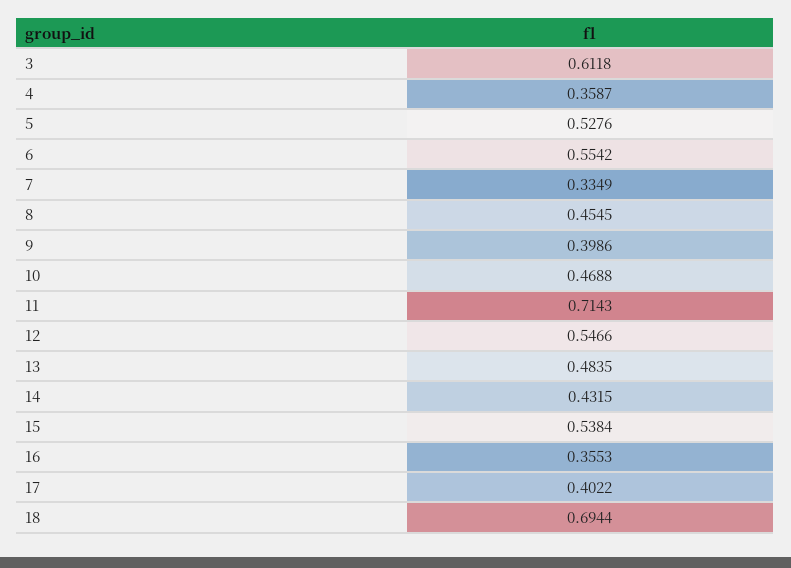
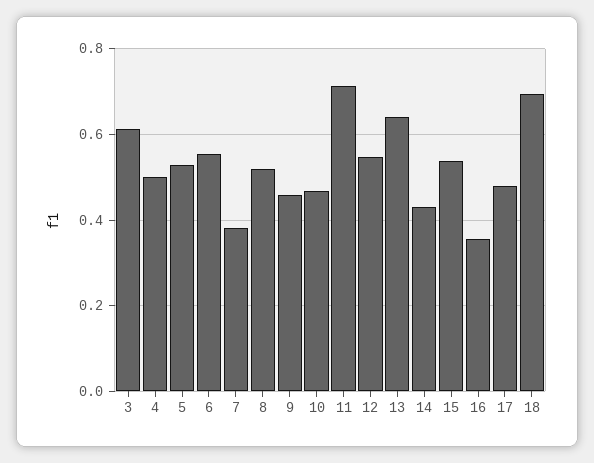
  {
    "3": 0.6118,
-   "4": 0.3587,
+   "4": 0.5,
    "5": 0.5276,
    "6": 0.5542,
-   "7": 0.3349,
+   "7": 0.38,
-   "8": 0.4545,
+   "8": 0.52,
-   "9": 0.3986,
+   "9": 0.46,
    "10": 0.4688,
    "11": 0.7143,
    "12": 0.5466,
-   "13": 0.4835,
+   "13": 0.64,
    "14": 0.4315,
    "15": 0.5384,
    "16": 0.3553,
-   "17": 0.4022,
+   "17": 0.48,
    "18": 0.6944
  }

